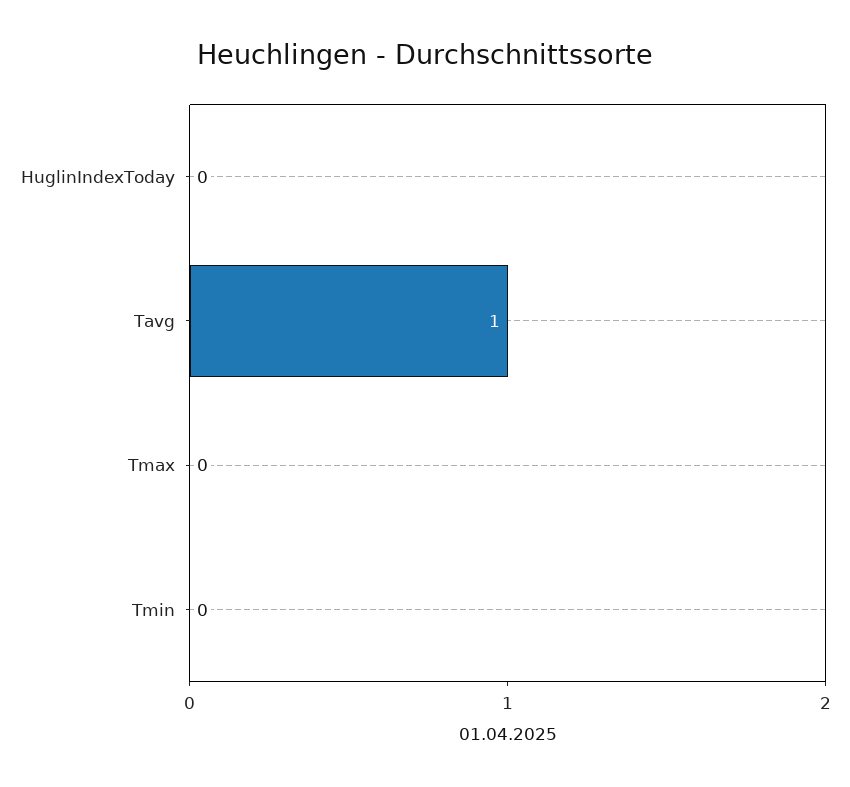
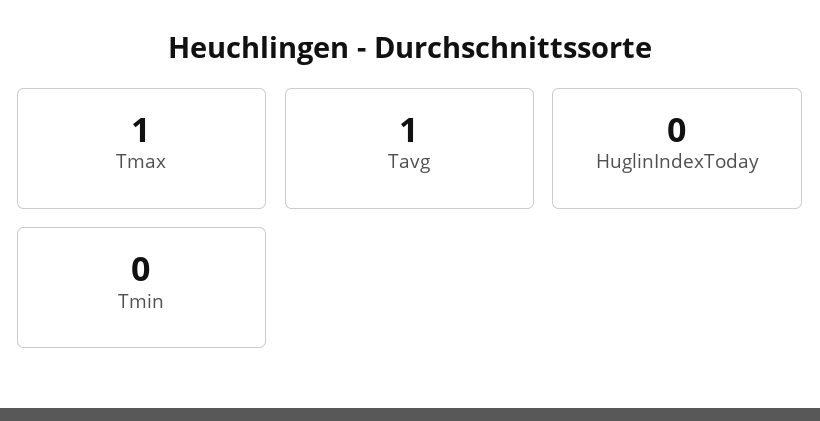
  {
    "HuglinIndexToday": 0,
    "Tavg": 1,
-   "Tmax": 0,
+   "Tmax": 1,
    "Tmin": 0
  }

